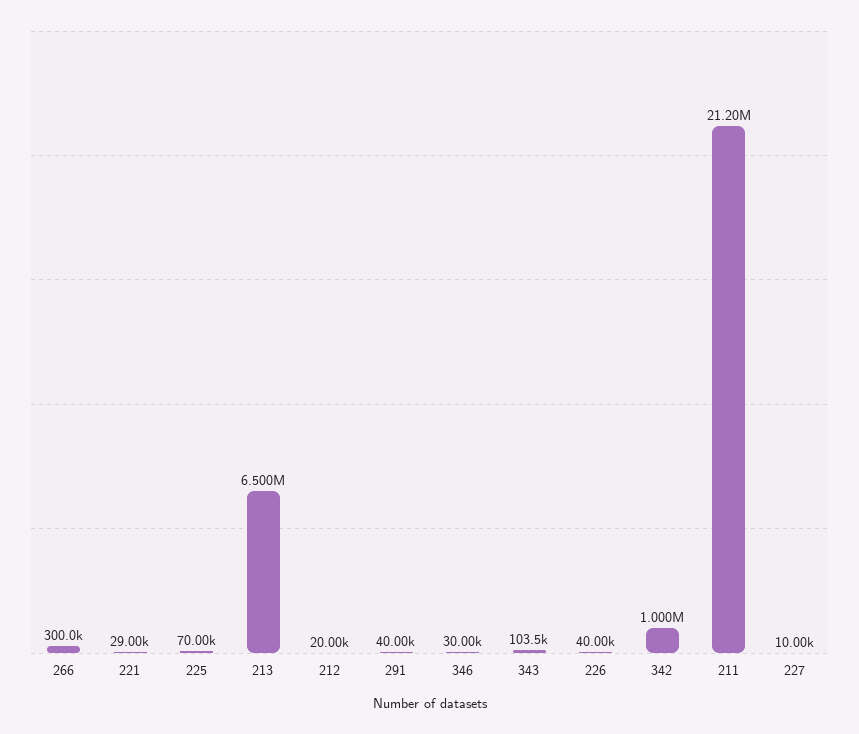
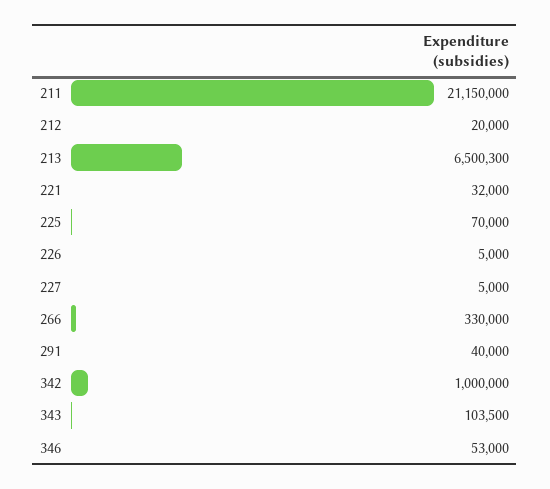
  {
-   "266": 300000,
+   "266": 330000,
-   "221": 29000,
+   "221": 32000,
    "225": 70000,
    "213": 6500300,
    "212": 20000,
    "291": 40000,
-   "346": 30000,
+   "346": 53000,
    "343": 103500,
-   "226": 40000,
+   "226": 5000,
    "342": 1000000,
-   "211": 21200000,
+   "211": 21150000,
-   "227": 10000
+   "227": 5000
  }

